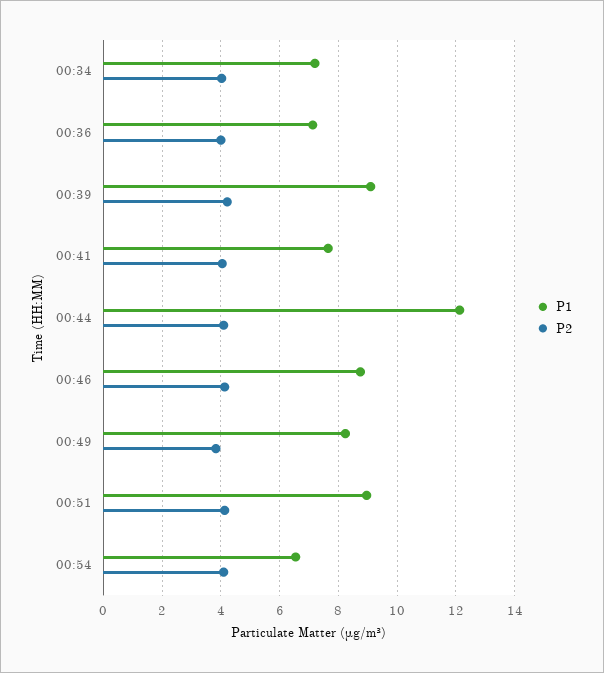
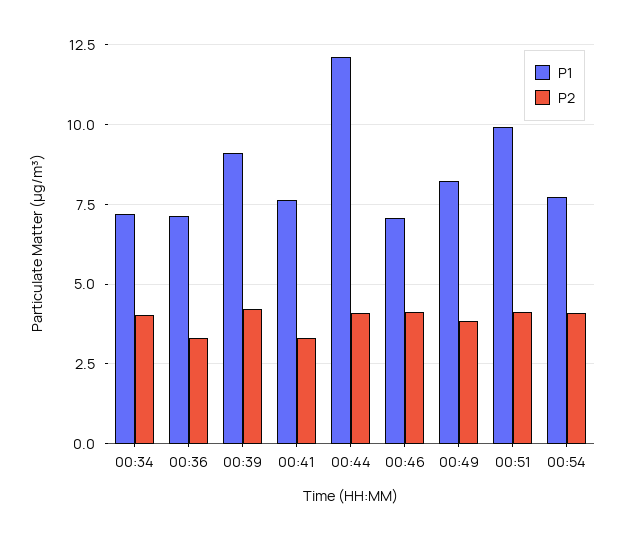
  {
    "P1": {
      "00:34": 7.25,
      "00:36": 7.25,
      "00:39": 9,
      "00:41": 7.75,
      "00:44": 12.25,
-     "00:46": 8.75,
+     "00:46": 7,
      "00:49": 8.25,
-     "00:51": 9,
+     "00:51": 10,
-     "00:54": 6.5
+     "00:54": 7.75
    },
    "P2": {
      "00:34": 4,
-     "00:36": 4,
+     "00:36": 3.25,
      "00:39": 4.25,
-     "00:41": 4,
+     "00:41": 3.25,
      "00:44": 4,
      "00:46": 4.25,
      "00:49": 3.75,
      "00:51": 4.25,
      "00:54": 4
    }
  }

